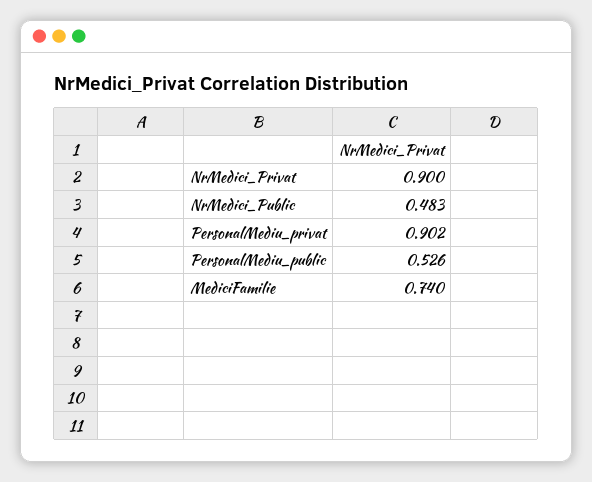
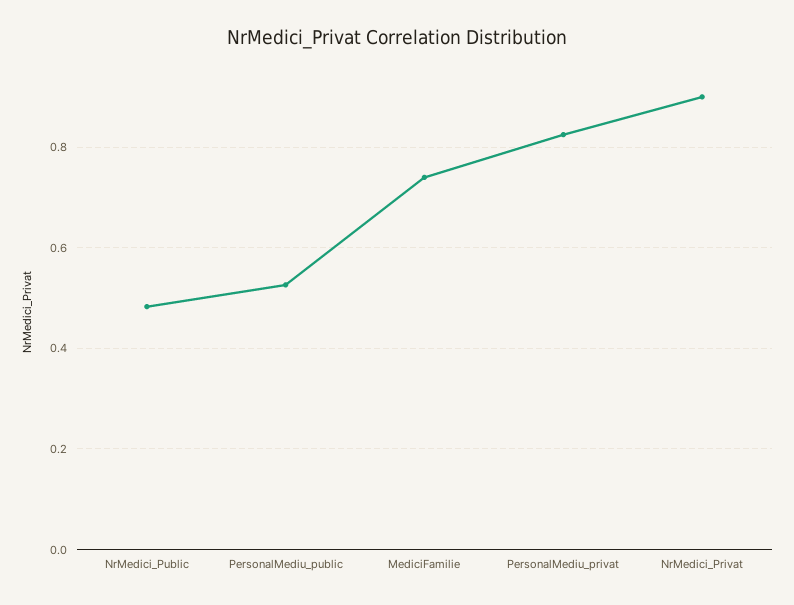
  {
    "NrMedici_Privat": 0.9,
    "NrMedici_Public": 0.483,
-   "PersonalMediu_privat": 0.902,
+   "PersonalMediu_privat": 0.82,
    "PersonalMediu_public": 0.526,
    "MediciFamilie": 0.74
  }

